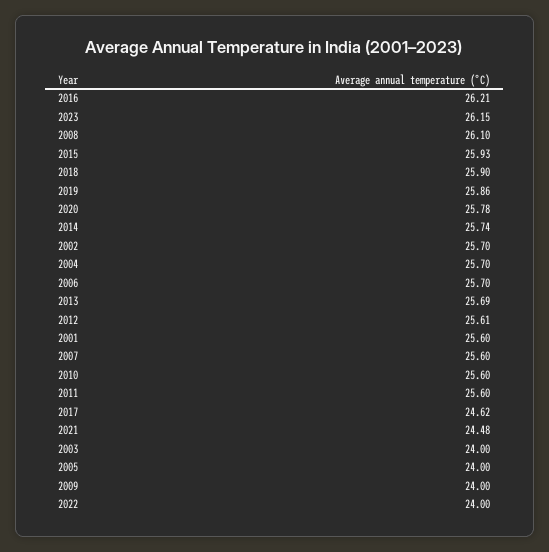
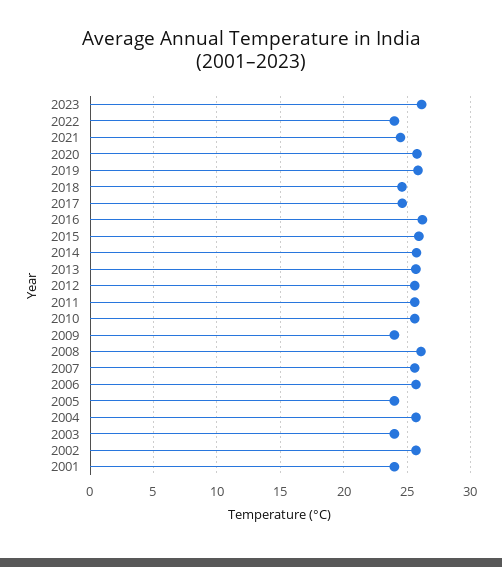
  {
    "2016": 26.21,
    "2023": 26.15,
    "2008": 26.1,
    "2015": 25.93,
-   "2018": 25.9,
+   "2018": 24.5,
    "2019": 25.86,
    "2020": 25.78,
    "2014": 25.74,
    "2002": 25.7,
    "2004": 25.7,
    "2006": 25.7,
    "2013": 25.69,
    "2012": 25.61,
-   "2001": 25.6,
+   "2001": 24,
    "2007": 25.6,
    "2010": 25.6,
    "2011": 25.6,
    "2017": 24.62,
    "2021": 24.48,
    "2003": 24,
    "2005": 24,
    "2009": 24,
    "2022": 24
  }

